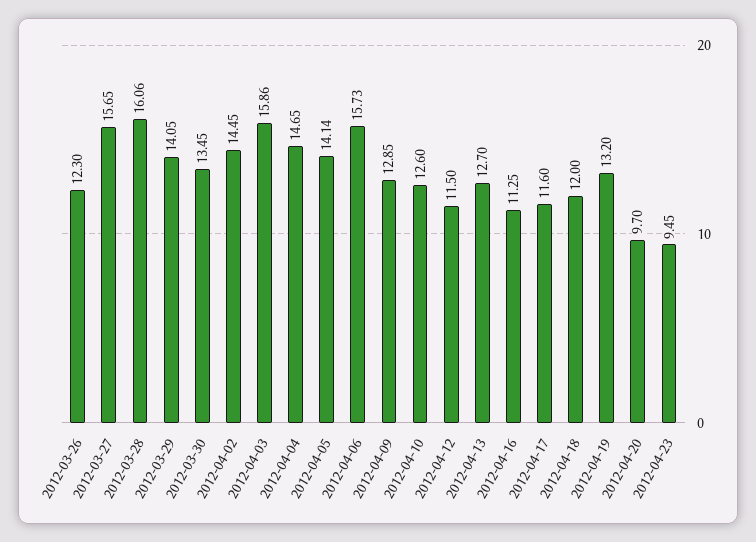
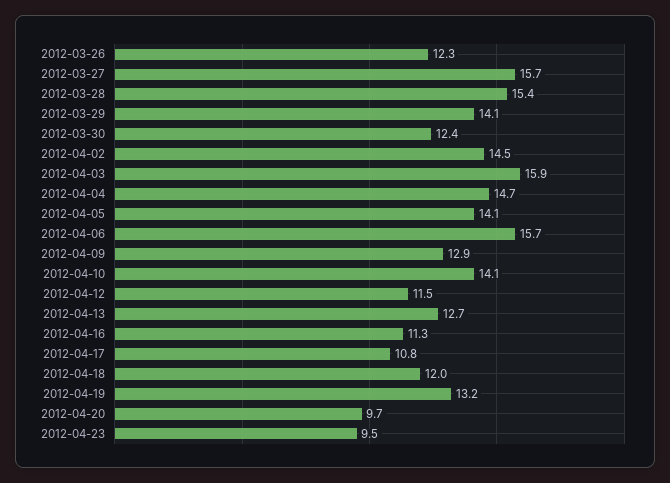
  {
    "2012-03-26": 12.3,
    "2012-03-27": 15.65,
-   "2012-03-28": 16.06,
+   "2012-03-28": 15.4,
    "2012-03-29": 14.05,
-   "2012-03-30": 13.45,
+   "2012-03-30": 12.4,
    "2012-04-02": 14.45,
    "2012-04-03": 15.86,
    "2012-04-04": 14.65,
    "2012-04-05": 14.14,
    "2012-04-06": 15.73,
    "2012-04-09": 12.85,
-   "2012-04-10": 12.6,
+   "2012-04-10": 14.1,
    "2012-04-12": 11.5,
    "2012-04-13": 12.7,
    "2012-04-16": 11.25,
-   "2012-04-17": 11.6,
+   "2012-04-17": 10.8,
    "2012-04-18": 12,
    "2012-04-19": 13.2,
    "2012-04-20": 9.7,
    "2012-04-23": 9.45
  }

